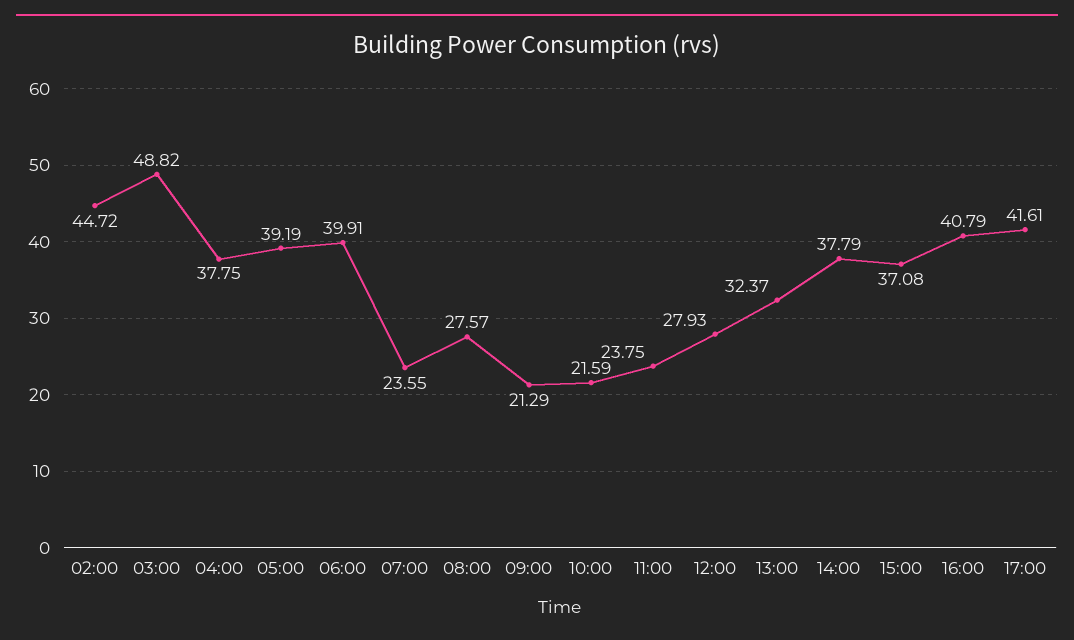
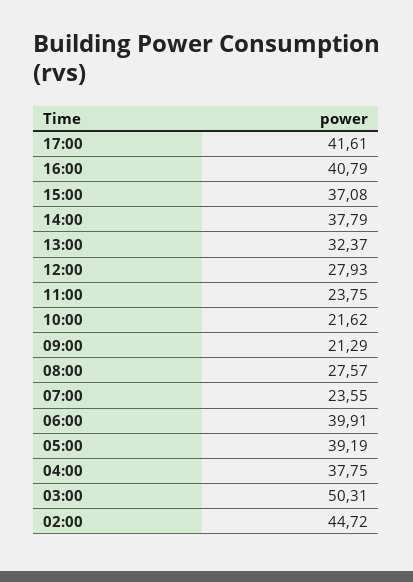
  {
    "02:00": 44.72,
-   "03:00": 48.82,
+   "03:00": 50.31,
    "04:00": 37.75,
    "05:00": 39.19,
    "06:00": 39.91,
    "07:00": 23.55,
    "08:00": 27.57,
    "09:00": 21.29,
-   "10:00": 21.59,
+   "10:00": 21.62,
    "11:00": 23.75,
    "12:00": 27.93,
    "13:00": 32.37,
    "14:00": 37.79,
    "15:00": 37.08,
    "16:00": 40.79,
    "17:00": 41.61
  }

